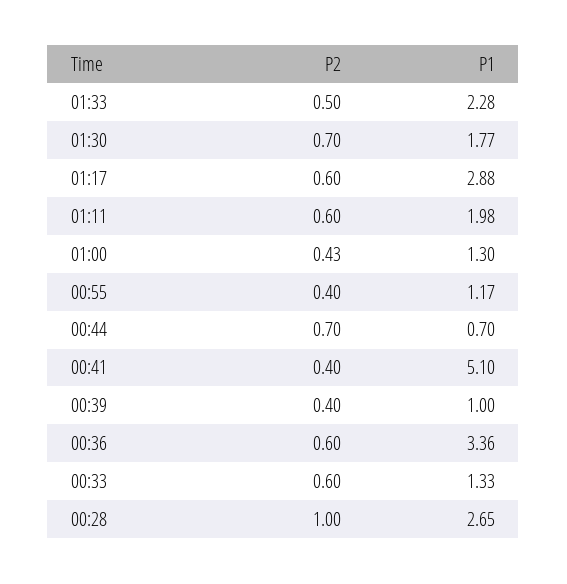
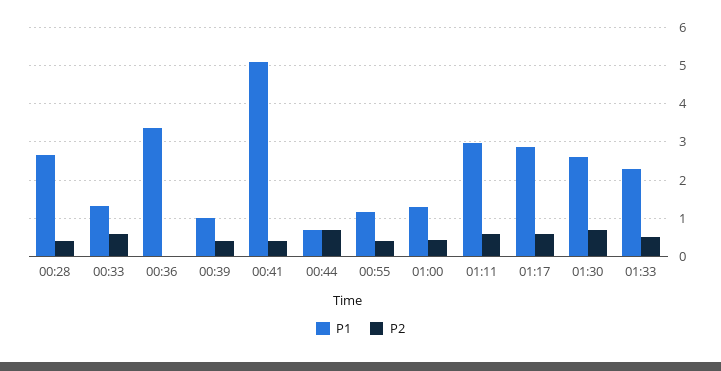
  {
    "P2": {
      "01:33": 0.5,
      "01:30": 0.7,
      "01:17": 0.6,
      "01:11": 0.6,
      "01:00": 0.43,
      "00:55": 0.4,
      "00:44": 0.7,
      "00:41": 0.4,
      "00:39": 0.4,
-     "00:36": 0.6,
+     "00:36": 0,
      "00:33": 0.6,
-     "00:28": 1
+     "00:28": 0.4
    },
    "P1": {
      "01:33": 2.28,
-     "01:30": 1.77,
+     "01:30": 2.6,
      "01:17": 2.88,
-     "01:11": 1.98,
+     "01:11": 3,
      "01:00": 1.3,
      "00:55": 1.17,
      "00:44": 0.7,
      "00:41": 5.1,
      "00:39": 1,
      "00:36": 3.36,
      "00:33": 1.33,
      "00:28": 2.65
    }
  }

